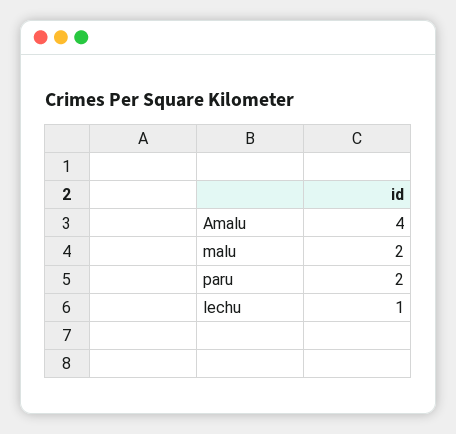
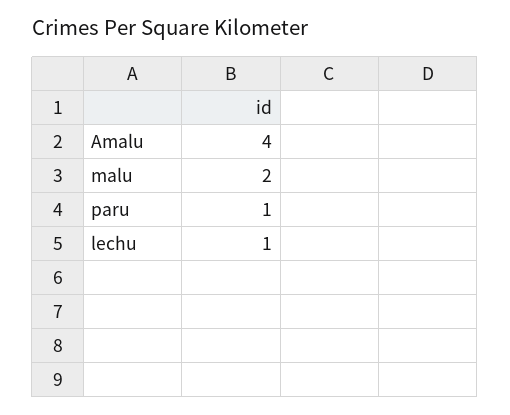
  {
    "Amalu": 4,
    "malu": 2,
-   "paru": 2,
+   "paru": 1,
    "lechu": 1
  }

